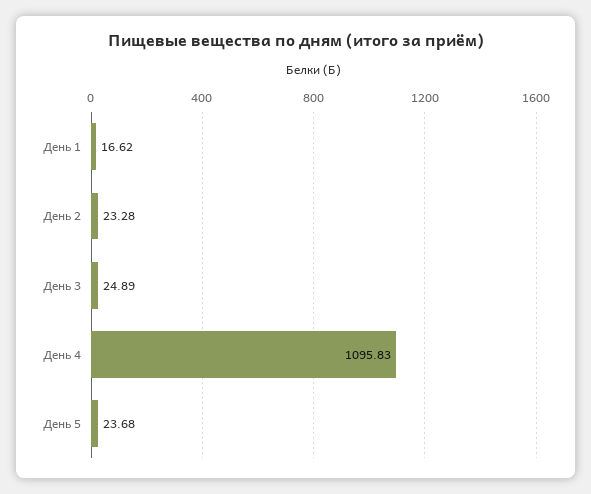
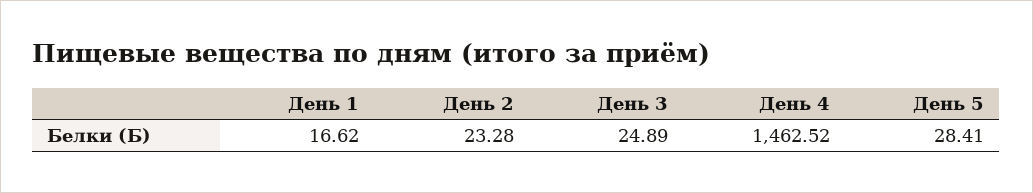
  {
    "День 1": 16.62,
    "День 2": 23.28,
    "День 3": 24.89,
-   "День 4": 1095.83,
+   "День 4": 1462.52,
-   "День 5": 23.68
+   "День 5": 28.41
  }

